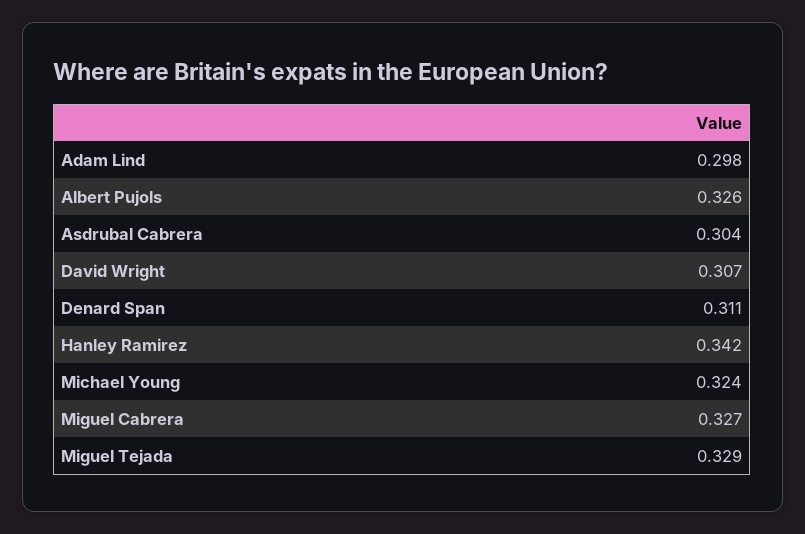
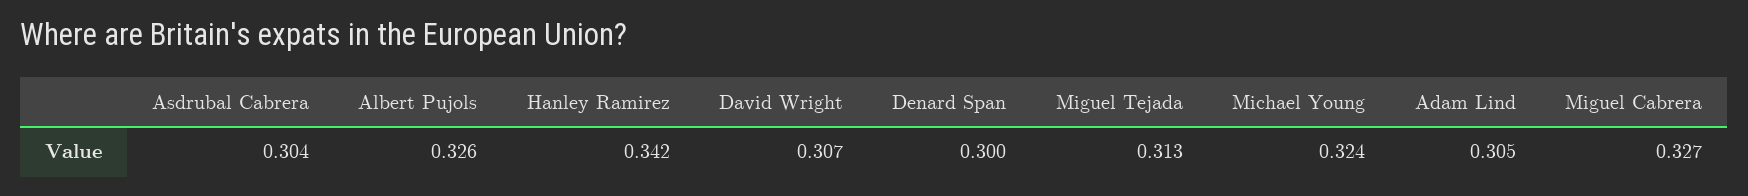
  {
-   "Adam Lind": 0.298,
+   "Adam Lind": 0.305,
    "Albert Pujols": 0.326,
    "Asdrubal Cabrera": 0.304,
    "David Wright": 0.307,
-   "Denard Span": 0.311,
+   "Denard Span": 0.3,
    "Hanley Ramirez": 0.342,
    "Michael Young": 0.324,
    "Miguel Cabrera": 0.327,
-   "Miguel Tejada": 0.329
+   "Miguel Tejada": 0.313
  }

